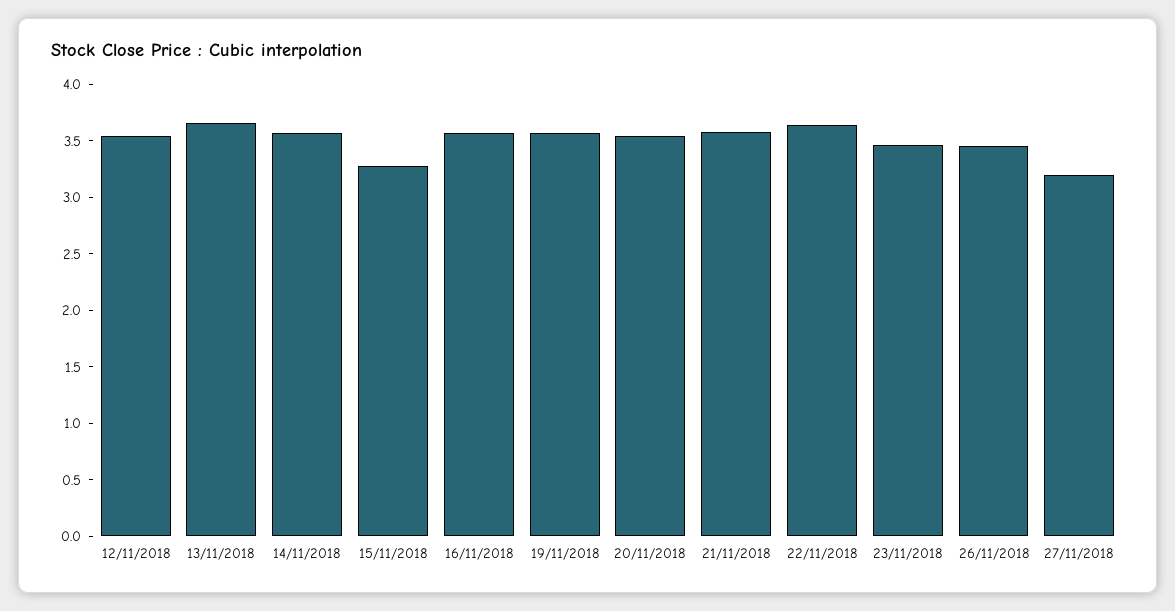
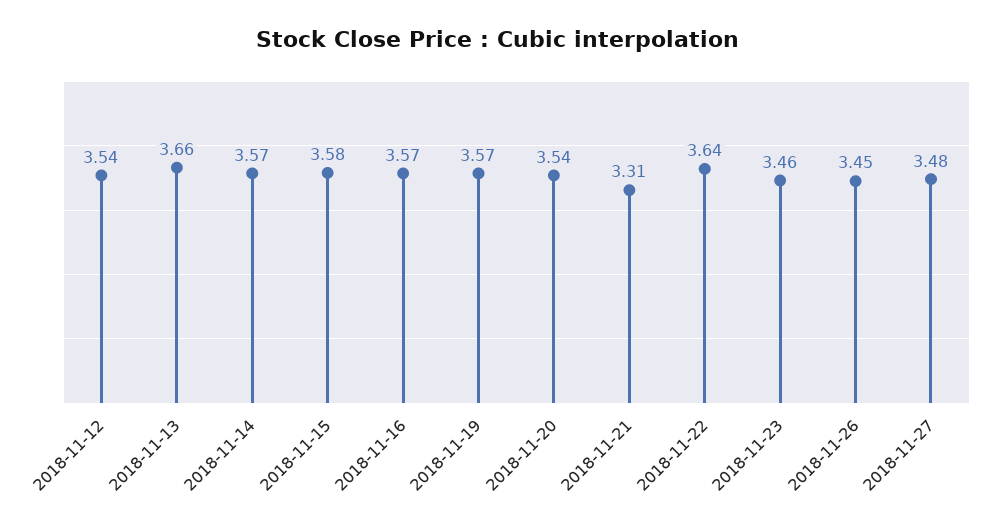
  {
    "12/11/2018": 3.54,
    "13/11/2018": 3.66,
    "14/11/2018": 3.57,
-   "15/11/2018": 3.3,
+   "15/11/2018": 3.58,
    "16/11/2018": 3.57,
    "19/11/2018": 3.57,
    "20/11/2018": 3.54,
-   "21/11/2018": 3.6,
+   "21/11/2018": 3.31,
    "22/11/2018": 3.64,
    "23/11/2018": 3.46,
    "26/11/2018": 3.45,
-   "27/11/2018": 3.2
+   "27/11/2018": 3.48
  }

